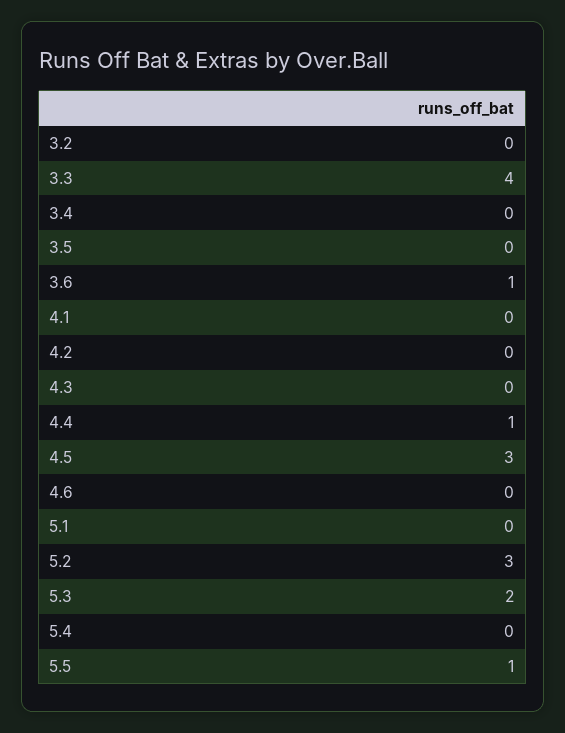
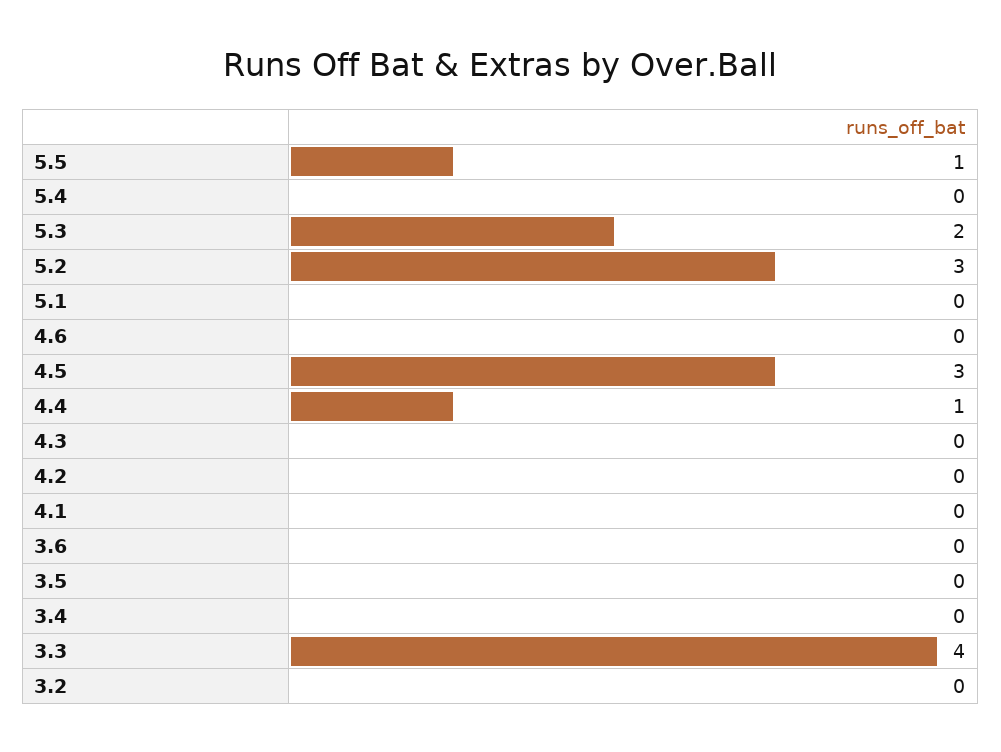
  {
    "3.2": 0,
    "3.3": 4,
    "3.4": 0,
    "3.5": 0,
-   "3.6": 1,
+   "3.6": 0,
    "4.1": 0,
    "4.2": 0,
    "4.3": 0,
    "4.4": 1,
    "4.5": 3,
    "4.6": 0,
    "5.1": 0,
    "5.2": 3,
    "5.3": 2,
    "5.4": 0,
    "5.5": 1
  }

